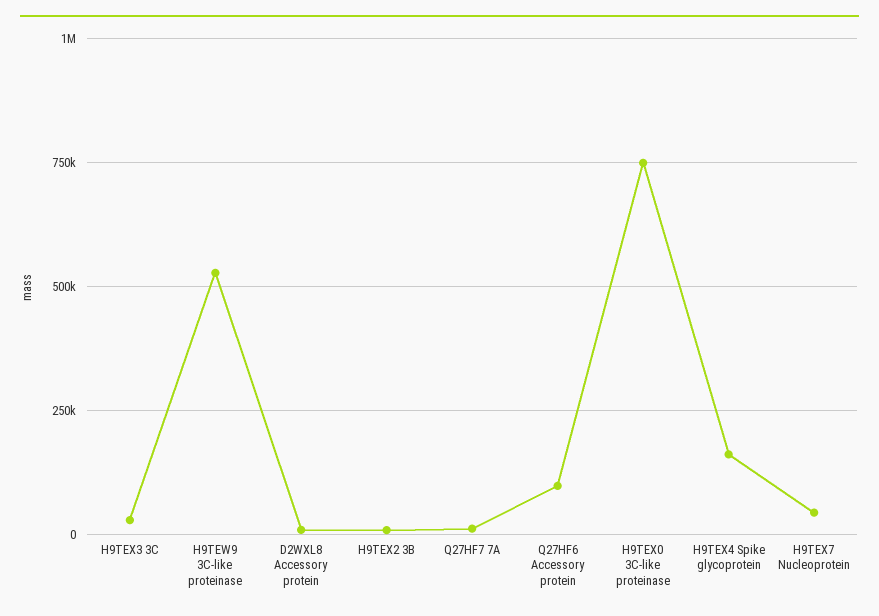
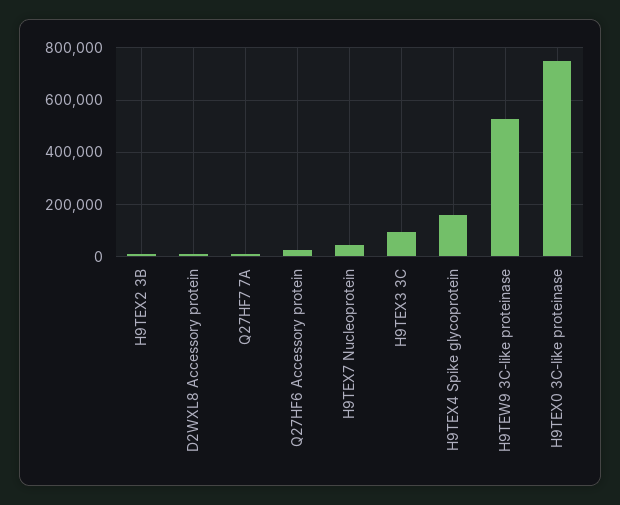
  {
-   "H9TEX3 3C": 25000,
+   "H9TEX3 3C": 100000,
    "H9TEW9 3C-like proteinase": 525000,
    "D2WXL8 Accessory protein": 0,
    "H9TEX2 3B": 0,
    "Q27HF7 7A": 0,
-   "Q27HF6 Accessory protein": 100000,
+   "Q27HF6 Accessory protein": 25000,
    "H9TEX0 3C-like proteinase": 750000,
    "H9TEX4 Spike glycoprotein": 150000,
    "H9TEX7 Nucleoprotein": 50000
  }

